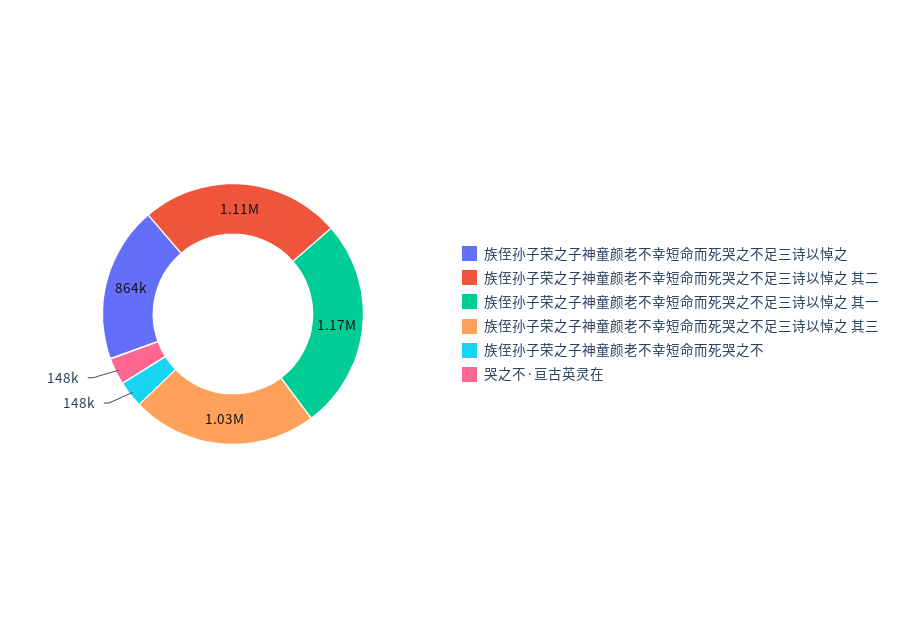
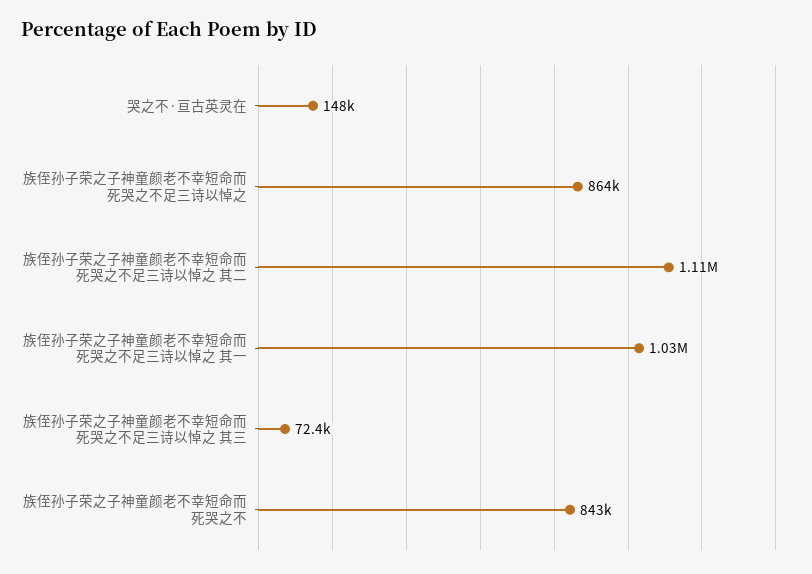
  {
    "族侄孙子荣之子神童颜老不幸短命而死哭之不足三诗以悼之": 864000,
    "族侄孙子荣之子神童颜老不幸短命而死哭之不足三诗以悼之 其二": 1110000,
-   "族侄孙子荣之子神童颜老不幸短命而死哭之不足三诗以悼之 其一": 1170000,
+   "族侄孙子荣之子神童颜老不幸短命而死哭之不足三诗以悼之 其一": 1030000,
-   "族侄孙子荣之子神童颜老不幸短命而死哭之不足三诗以悼之 其三": 1030000,
+   "族侄孙子荣之子神童颜老不幸短命而死哭之不足三诗以悼之 其三": 72400,
-   "族侄孙子荣之子神童颜老不幸短命而死哭之不": 148000,
+   "族侄孙子荣之子神童颜老不幸短命而死哭之不": 843000,
    "哭之不·亘古英灵在": 148000
  }

